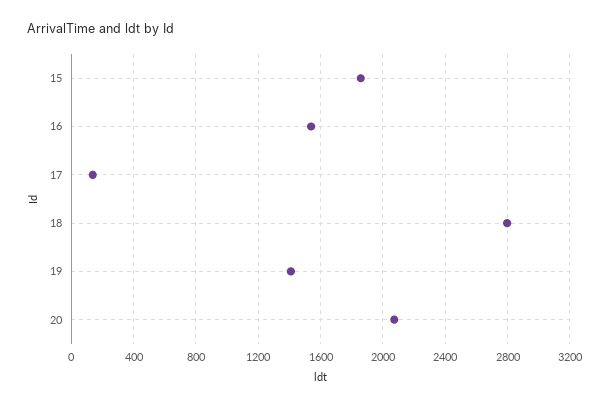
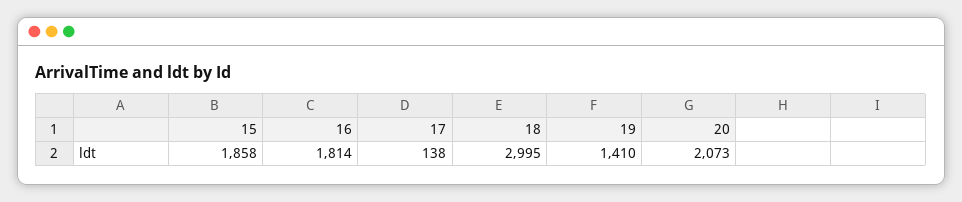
  {
    "15": 1858,
-   "16": 1550,
+   "16": 1814,
    "17": 138,
-   "18": 2800,
+   "18": 2995,
    "19": 1410,
    "20": 2073
  }

